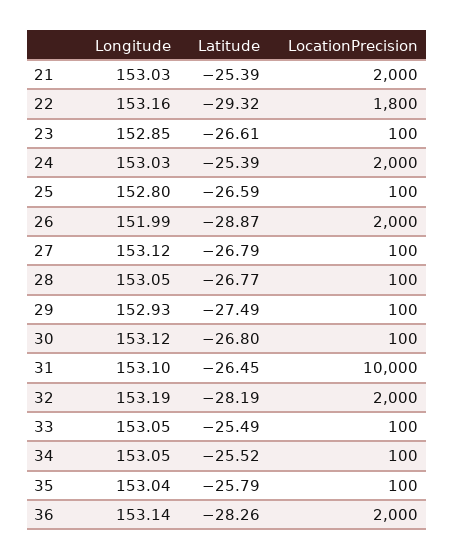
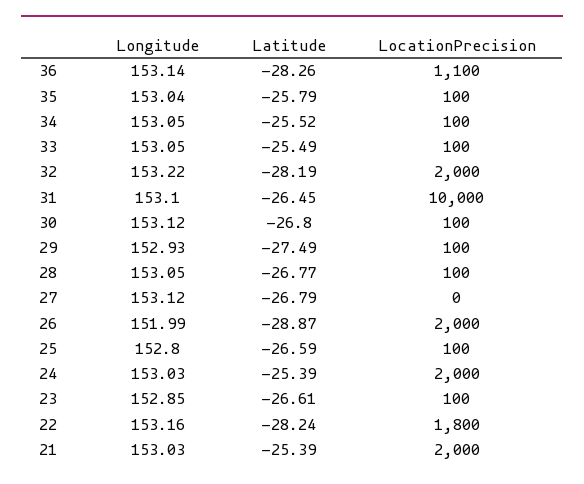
  {
    "Longitude": {
      "21": 153.03,
      "22": 153.16,
      "23": 152.85,
      "24": 153.03,
      "25": 152.8,
      "26": 151.99,
      "27": 153.12,
      "28": 153.05,
      "29": 152.93,
      "30": 153.12,
      "31": 153.1,
-     "32": 153.19,
+     "32": 153.22,
      "33": 153.05,
      "34": 153.05,
      "35": 153.04,
      "36": 153.14
    },
    "Latitude": {
      "21": -25.39,
-     "22": -29.32,
+     "22": -28.24,
      "23": -26.61,
      "24": -25.39,
      "25": -26.59,
      "26": -28.87,
      "27": -26.79,
      "28": -26.77,
      "29": -27.49,
      "30": -26.8,
      "31": -26.45,
      "32": -28.19,
      "33": -25.49,
      "34": -25.52,
      "35": -25.79,
      "36": -28.26
    },
    "LocationPrecision": {
      "21": 2000,
      "22": 1800,
      "23": 100,
      "24": 2000,
      "25": 100,
      "26": 2000,
-     "27": 100,
+     "27": 0,
      "28": 100,
      "29": 100,
      "30": 100,
      "31": 10000,
      "32": 2000,
      "33": 100,
      "34": 100,
      "35": 100,
-     "36": 2000
+     "36": 1100
    }
  }

